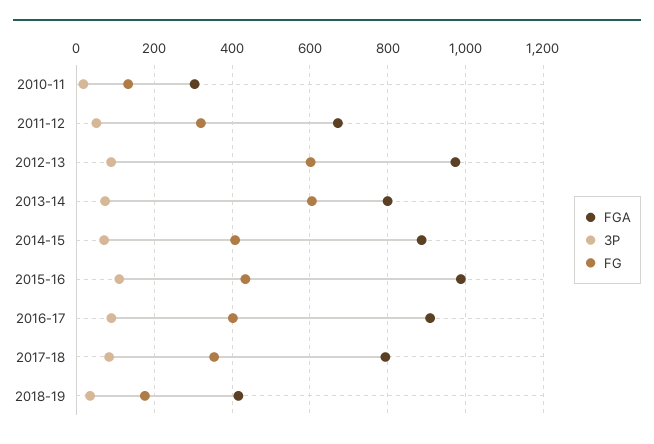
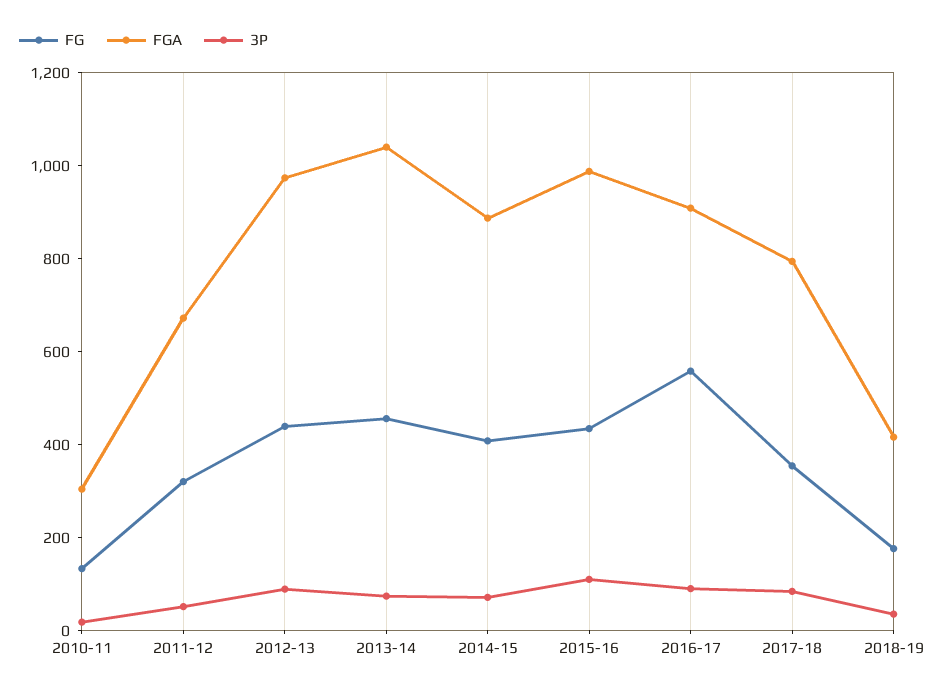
  {
    "FGA": {
      "2010-11": 300,
      "2011-12": 680,
      "2012-13": 980,
-     "2013-14": 800,
+     "2013-14": 1050,
      "2014-15": 880,
      "2015-16": 980,
      "2016-17": 900,
      "2017-18": 800,
      "2018-19": 420
    },
    "3P": {
      "2010-11": 20,
      "2011-12": 60,
      "2012-13": 80,
      "2013-14": 80,
      "2014-15": 80,
      "2015-16": 120,
      "2016-17": 100,
      "2017-18": 80,
      "2018-19": 40
    },
    "FG": {
      "2010-11": 140,
      "2011-12": 320,
-     "2012-13": 600,
+     "2012-13": 450,
-     "2013-14": 600,
+     "2013-14": 450,
      "2014-15": 400,
      "2015-16": 440,
-     "2016-17": 400,
+     "2016-17": 550,
      "2017-18": 360,
      "2018-19": 180
    }
  }

